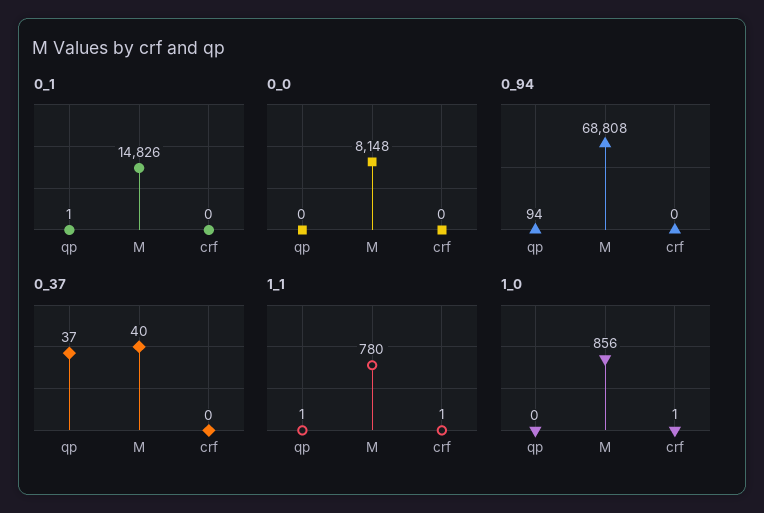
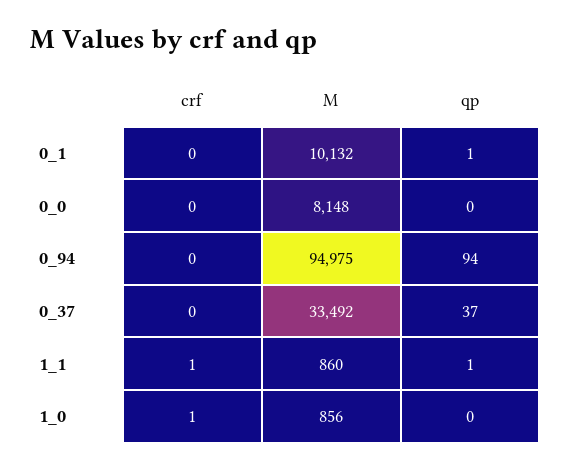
  {
    "0_1": {
      "qp": 1,
-     "M": 14826,
+     "M": 10132,
      "crf": 0
    },
    "0_0": {
      "qp": 0,
      "M": 8148,
      "crf": 0
    },
    "0_94": {
      "qp": 94,
-     "M": 68808,
+     "M": 94975,
      "crf": 0
    },
    "0_37": {
      "qp": 37,
-     "M": 40,
+     "M": 33492,
      "crf": 0
    },
    "1_1": {
      "qp": 1,
-     "M": 780,
+     "M": 860,
      "crf": 1
    },
    "1_0": {
      "qp": 0,
      "M": 856,
      "crf": 1
    }
  }

